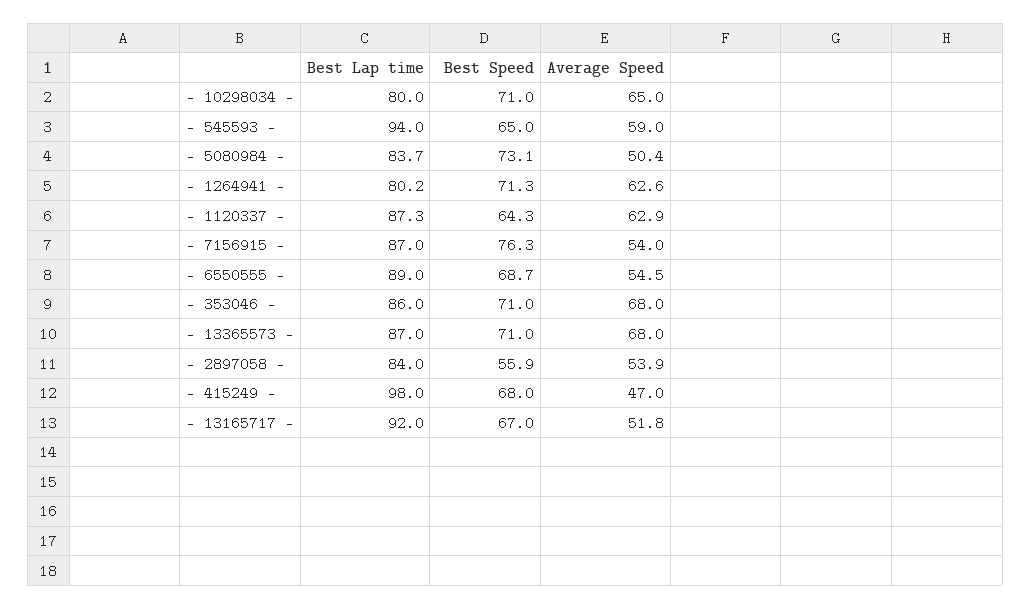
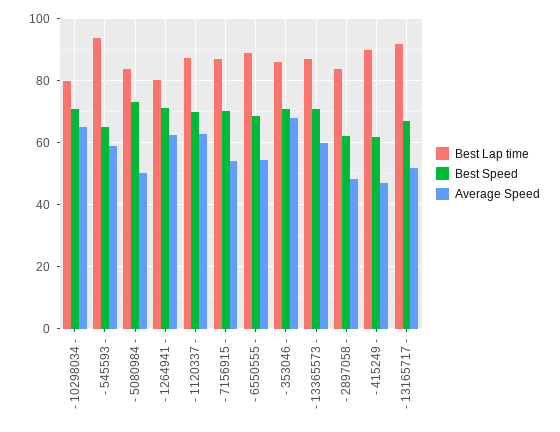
  {
    "Best Lap time": {
      "- 10298034 -": 80,
      "- 545593 -": 94,
      "- 5080984 -": 83.7,
      "- 1264941 -": 80.2,
      "- 1120337 -": 87.3,
      "- 7156915 -": 87,
      "- 6550555 -": 89,
      "- 353046 -": 86,
      "- 13365573 -": 87,
      "- 2897058 -": 84,
-     "- 415249 -": 98,
+     "- 415249 -": 90,
      "- 13165717 -": 92
    },
    "Best Speed": {
      "- 10298034 -": 71,
      "- 545593 -": 65,
      "- 5080984 -": 73.1,
      "- 1264941 -": 71.3,
-     "- 1120337 -": 64.3,
+     "- 1120337 -": 70,
-     "- 7156915 -": 76.3,
+     "- 7156915 -": 70,
      "- 6550555 -": 68.7,
      "- 353046 -": 71,
      "- 13365573 -": 71,
-     "- 2897058 -": 55.9,
+     "- 2897058 -": 62,
-     "- 415249 -": 68,
+     "- 415249 -": 62,
      "- 13165717 -": 67
    },
    "Average Speed": {
      "- 10298034 -": 65,
      "- 545593 -": 59,
      "- 5080984 -": 50.4,
      "- 1264941 -": 62.6,
      "- 1120337 -": 62.9,
      "- 7156915 -": 54,
      "- 6550555 -": 54.5,
      "- 353046 -": 68,
-     "- 13365573 -": 68,
+     "- 13365573 -": 60,
-     "- 2897058 -": 53.9,
+     "- 2897058 -": 48,
      "- 415249 -": 47,
      "- 13165717 -": 51.8
    }
  }

